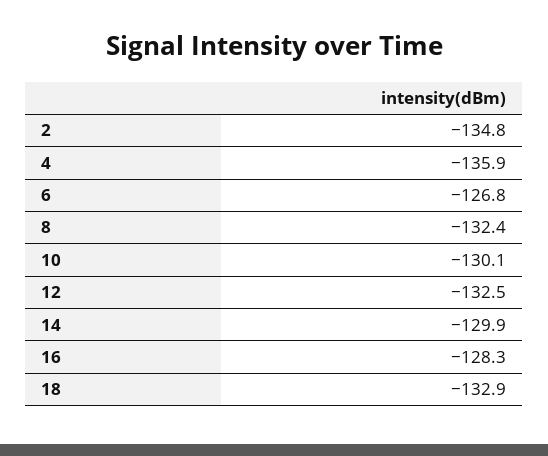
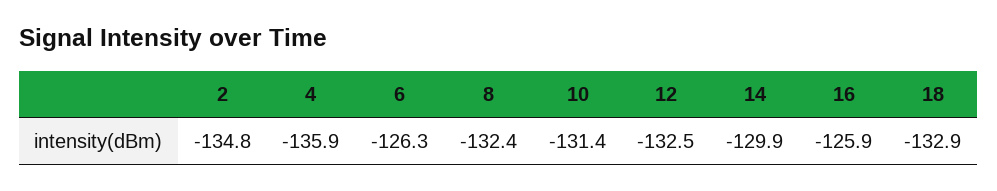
  {
    "2": -134.8,
    "4": -135.9,
-   "6": -126.8,
+   "6": -126.3,
    "8": -132.4,
-   "10": -130.1,
+   "10": -131.4,
    "12": -132.5,
    "14": -129.9,
-   "16": -128.3,
+   "16": -125.9,
    "18": -132.9
  }

